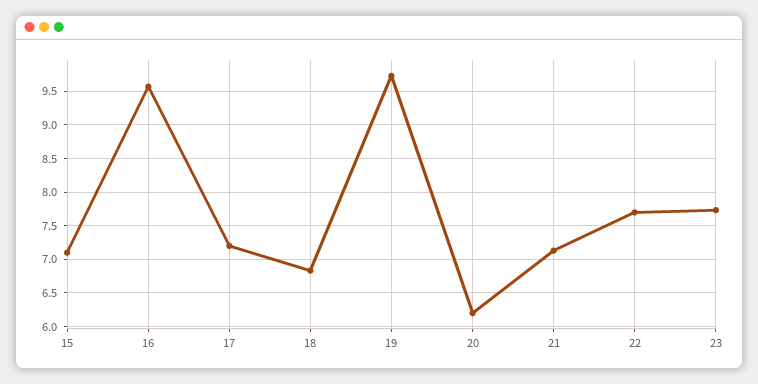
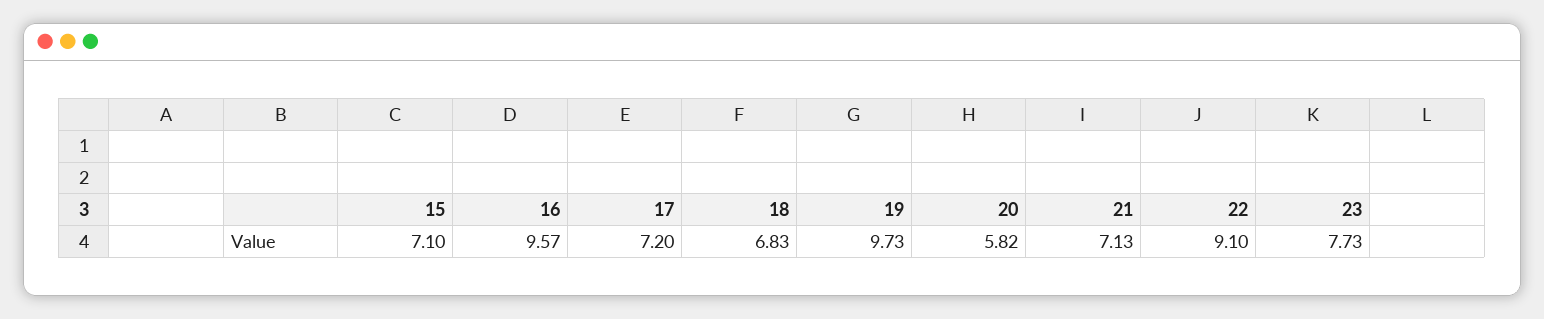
  {
    "15": 7.1,
    "16": 9.57,
    "17": 7.2,
    "18": 6.83,
    "19": 9.73,
-   "20": 6.2,
+   "20": 5.82,
    "21": 7.13,
-   "22": 7.7,
+   "22": 9.1,
    "23": 7.73
  }

